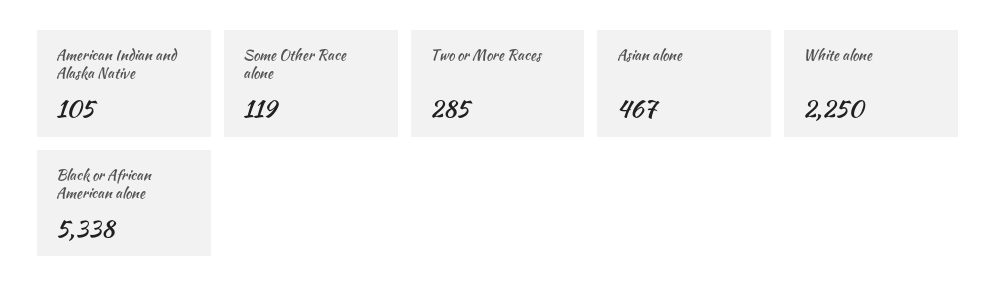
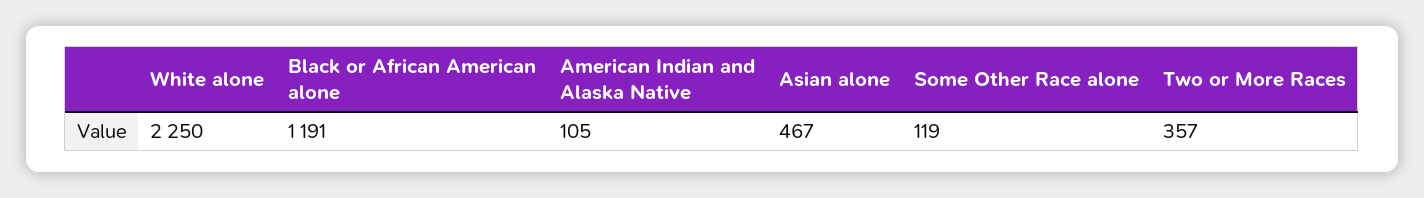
  {
    "American Indian and Alaska Native": 105,
    "Some Other Race alone": 119,
-   "Two or More Races": 285,
+   "Two or More Races": 357,
    "Asian alone": 467,
    "White alone": 2250,
-   "Black or African American alone": 5338
+   "Black or African American alone": 1191
  }

